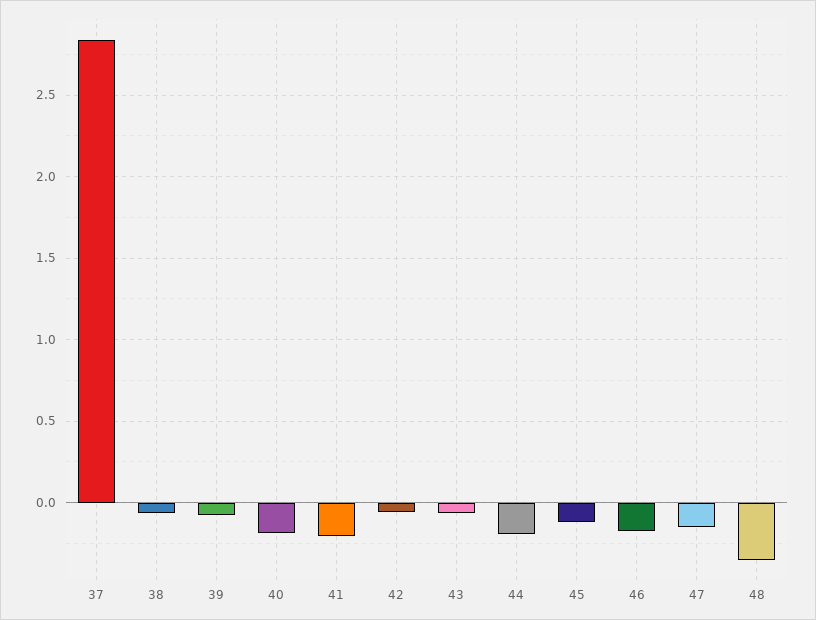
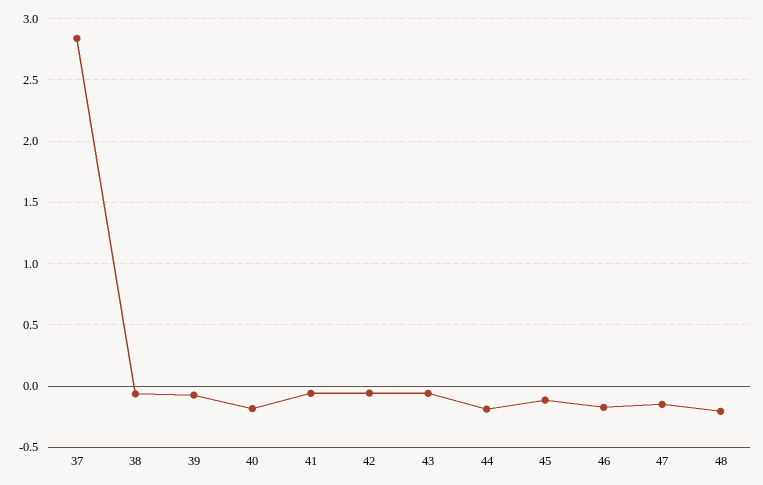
  {
    "37": 2.85,
    "38": -0.05,
    "39": -0.05,
    "40": -0.2,
-   "41": -0.2,
+   "41": -0.05,
    "42": -0.05,
    "43": -0.05,
    "44": -0.2,
    "45": -0.1,
    "46": -0.2,
    "47": -0.15,
-   "48": -0.35
+   "48": -0.2
  }

